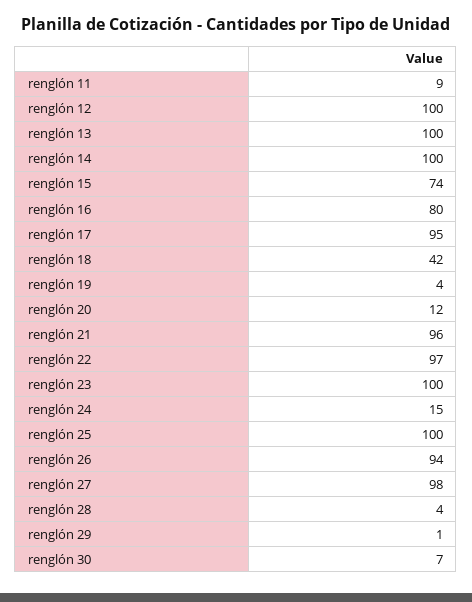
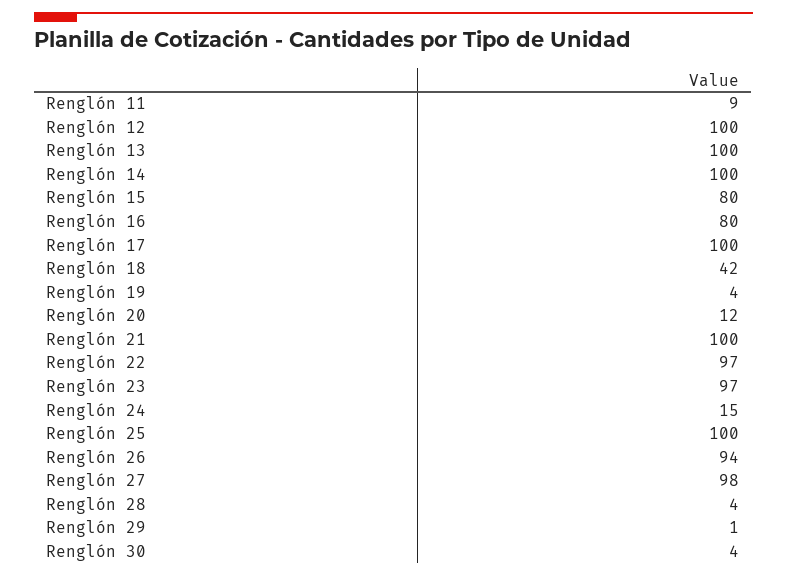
  {
    "renglón 11": 9,
    "renglón 12": 100,
    "renglón 13": 100,
    "renglón 14": 100,
-   "renglón 15": 74,
+   "renglón 15": 80,
    "renglón 16": 80,
-   "renglón 17": 95,
+   "renglón 17": 100,
    "renglón 18": 42,
    "renglón 19": 4,
    "renglón 20": 12,
-   "renglón 21": 96,
+   "renglón 21": 100,
    "renglón 22": 97,
-   "renglón 23": 100,
+   "renglón 23": 97,
    "renglón 24": 15,
    "renglón 25": 100,
    "renglón 26": 94,
    "renglón 27": 98,
    "renglón 28": 4,
    "renglón 29": 1,
-   "renglón 30": 7
+   "renglón 30": 4
  }

